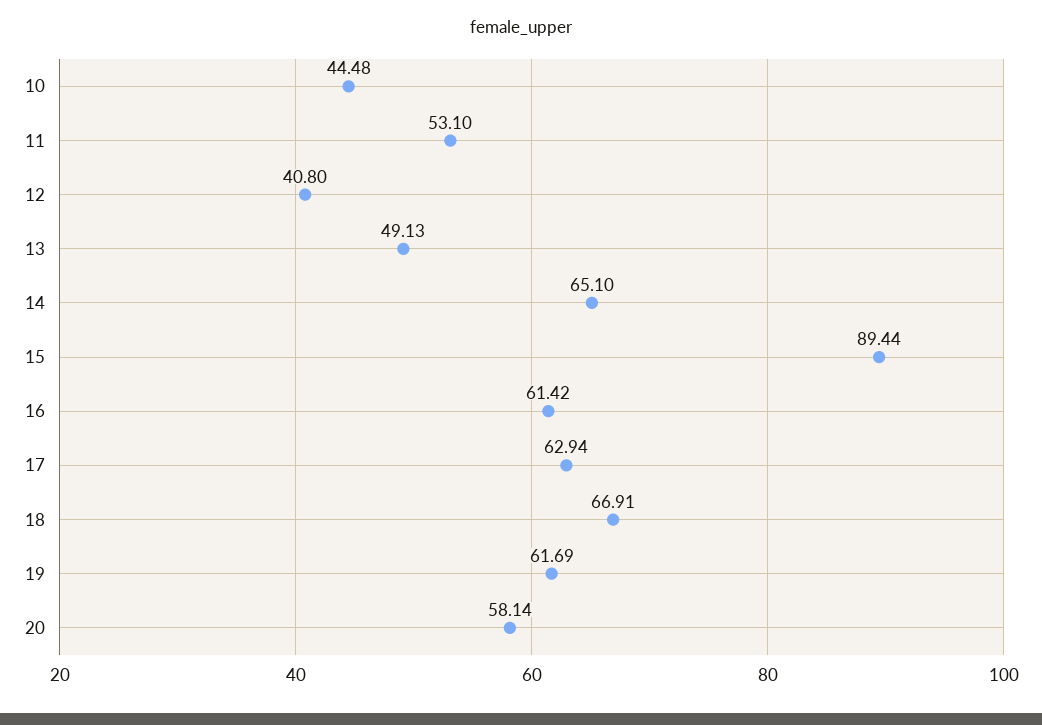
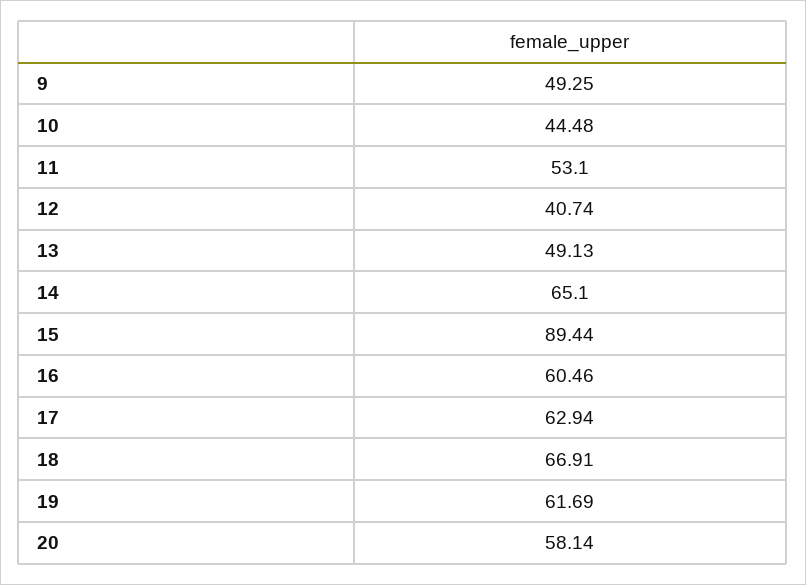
  {
    "10": 44.48,
    "11": 53.1,
-   "12": 40.8,
+   "12": 40.74,
    "13": 49.13,
    "14": 65.1,
    "15": 89.44,
-   "16": 61.42,
+   "16": 60.46,
    "17": 62.94,
    "18": 66.91,
    "19": 61.69,
-   "20": 58.14
+   "20": 58.14,
+   "9": 49.25
  }

